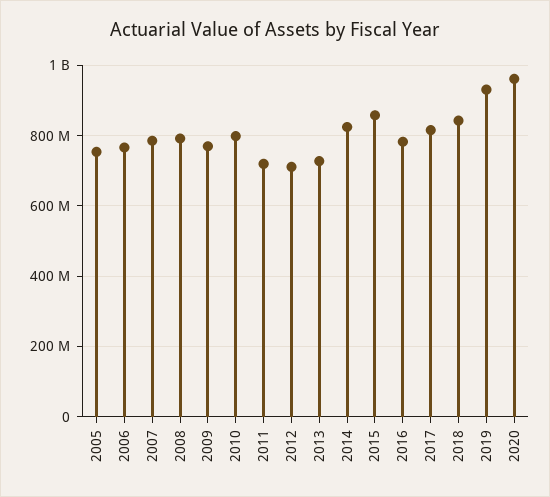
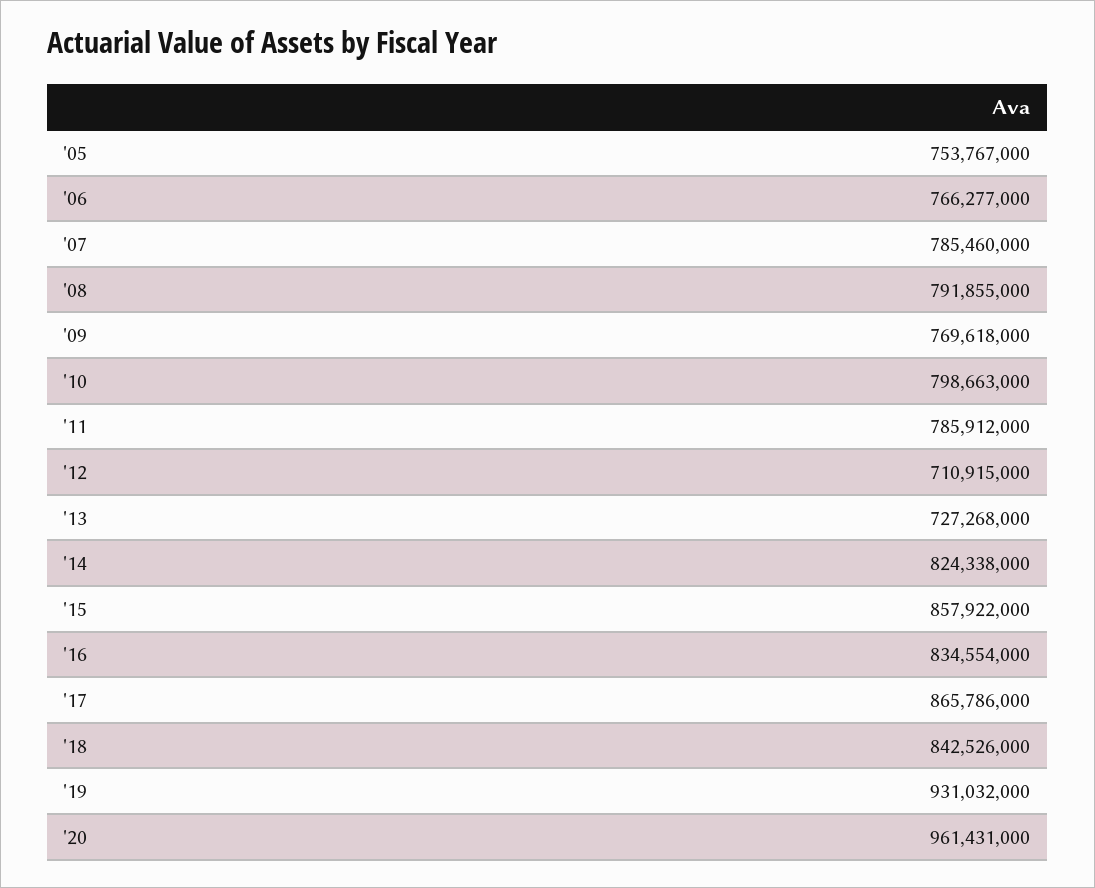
  {
    "2005": 753767000,
    "2006": 766277000,
    "2007": 785460000,
    "2008": 791855000,
    "2009": 769618000,
    "2010": 798663000,
-   "2011": 720000000,
+   "2011": 785912000,
    "2012": 710915000,
    "2013": 727268000,
    "2014": 824338000,
    "2015": 857922000,
-   "2016": 780000000,
+   "2016": 834554000,
-   "2017": 820000000,
+   "2017": 865786000,
    "2018": 842526000,
    "2019": 931032000,
    "2020": 961431000
  }

